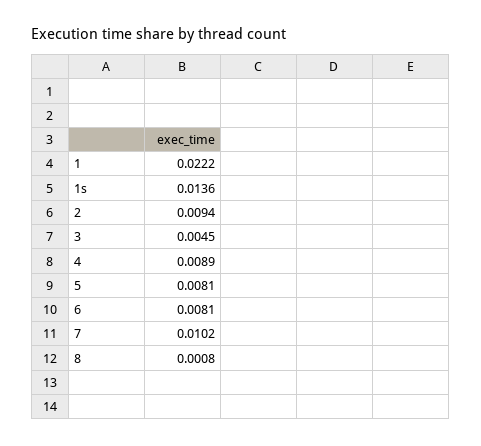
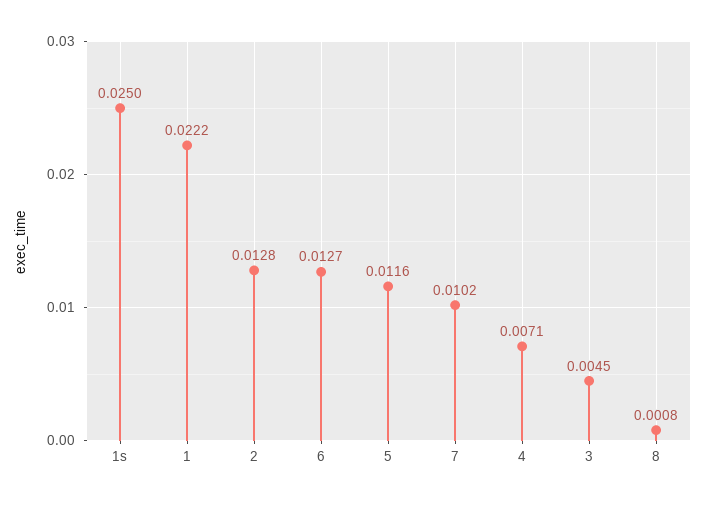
  {
    "1": 0.0222,
-   "1s": 0.0136,
+   "1s": 0.025,
-   "2": 0.0094,
+   "2": 0.0128,
    "3": 0.0045,
-   "4": 0.0089,
+   "4": 0.0071,
-   "5": 0.0081,
+   "5": 0.0116,
-   "6": 0.0081,
+   "6": 0.0127,
    "7": 0.0102,
    "8": 0.0008
  }

